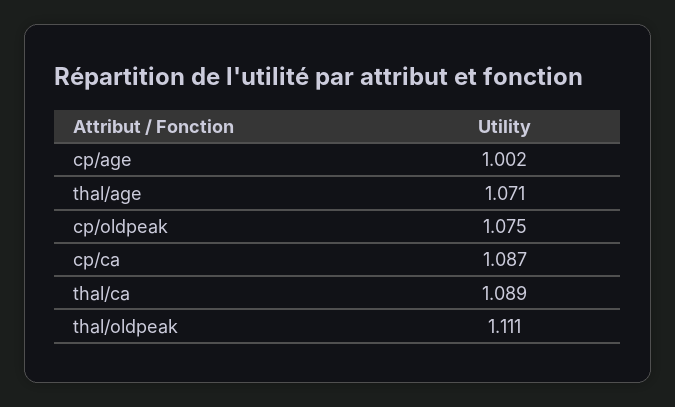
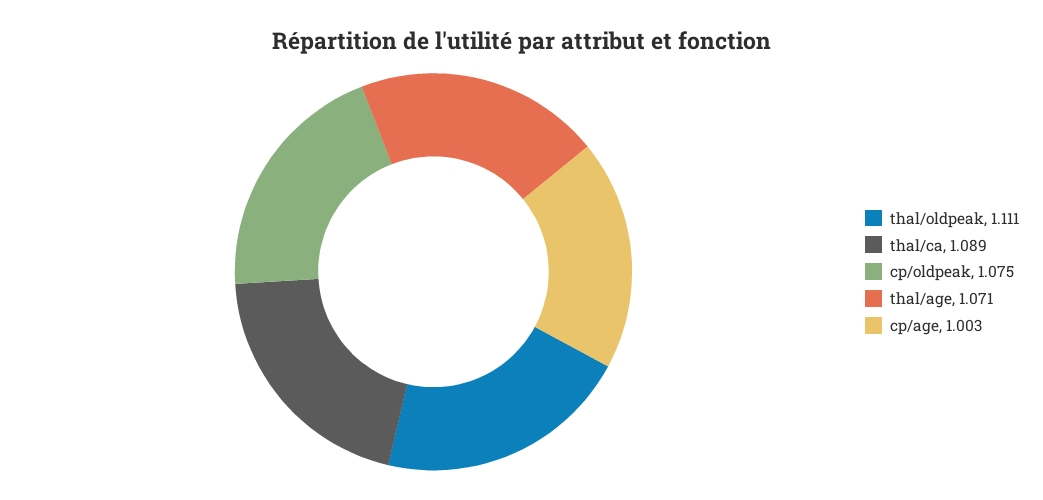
  {
-   "cp/age": 1.002,
+   "cp/age": 1.003,
    "thal/age": 1.071,
    "cp/oldpeak": 1.075,
-   "cp/ca": 1.087,
    "thal/ca": 1.089,
    "thal/oldpeak": 1.111
  }

